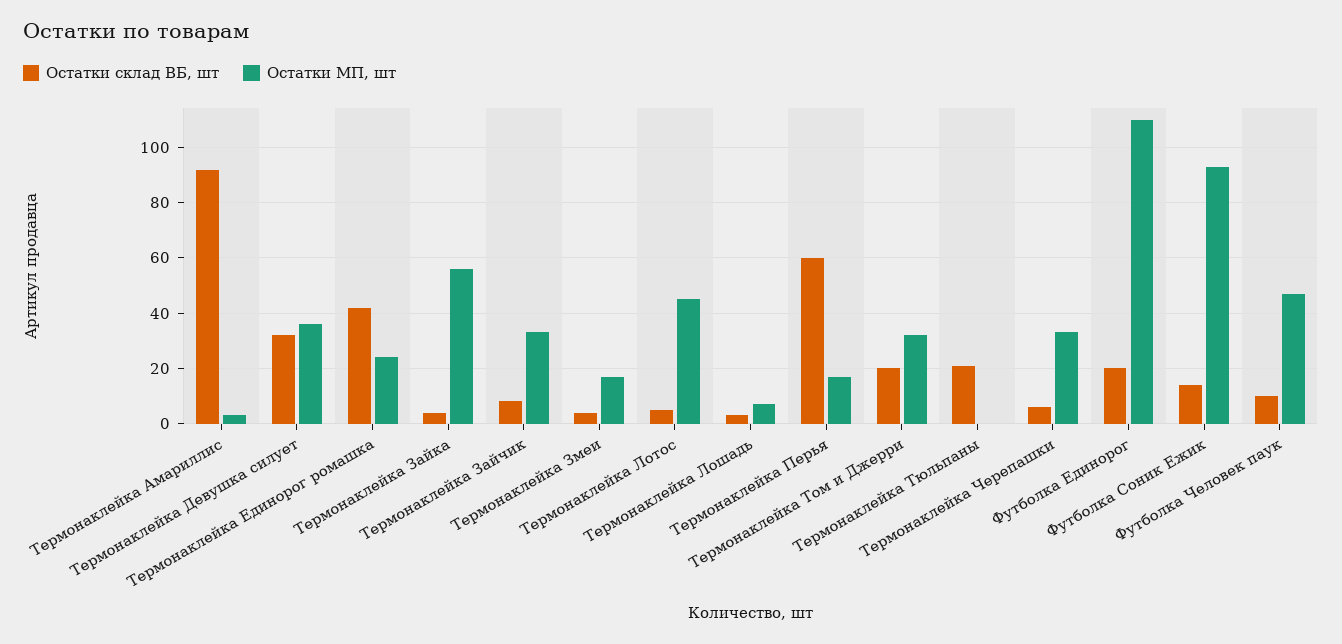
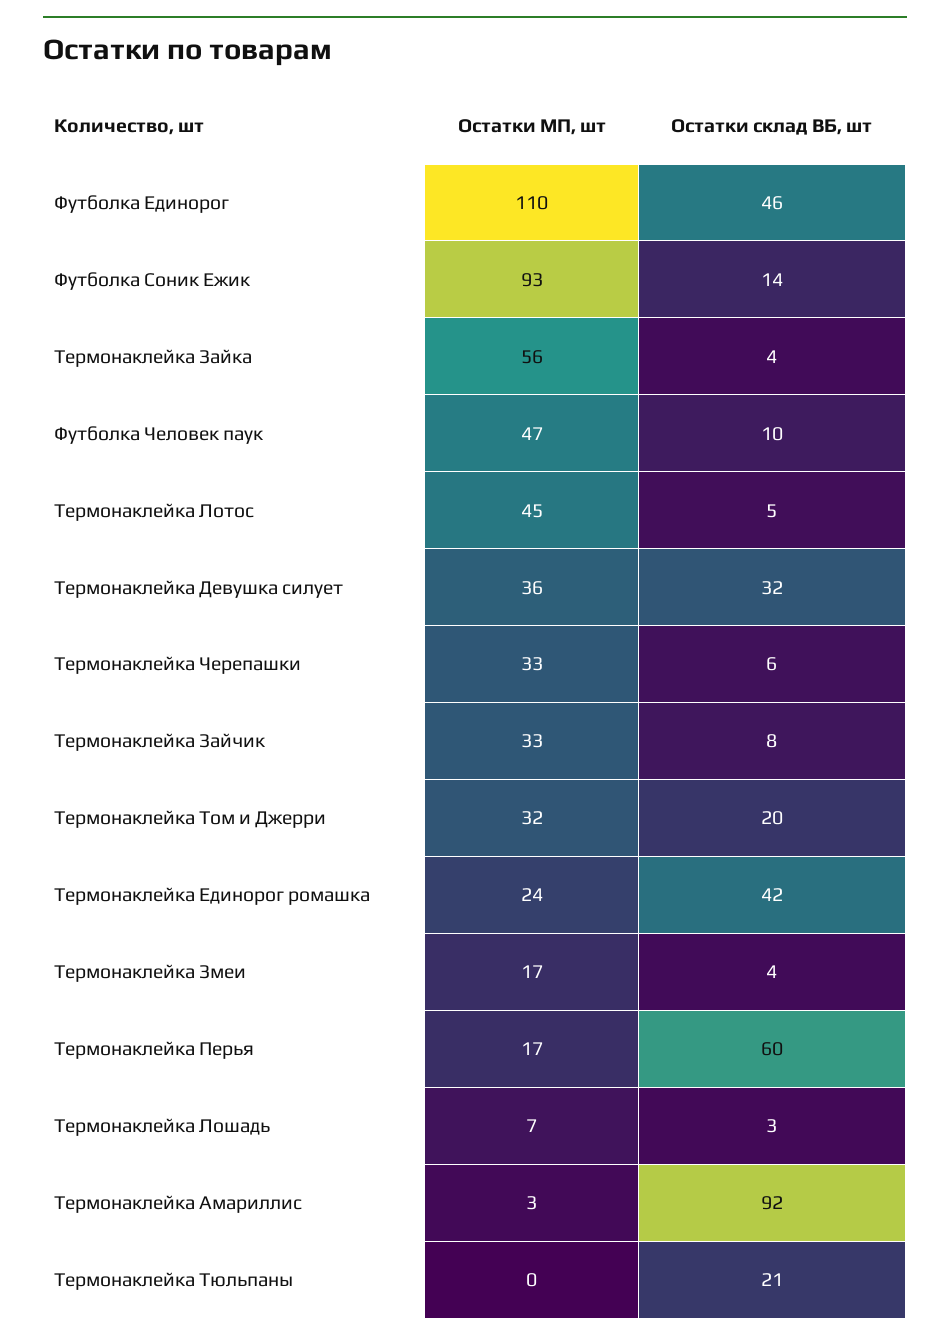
  {
    "Остатки склад ВБ, шт": {
      "Термонаклейка Амариллис": 92,
      "Термонаклейка Девушка силует": 32,
      "Термонаклейка Единорог ромашка": 42,
      "Термонаклейка Зайка": 4,
      "Термонаклейка Зайчик": 8,
      "Термонаклейка Змеи": 4,
      "Термонаклейка Лотос": 5,
      "Термонаклейка Лошадь": 3,
      "Термонаклейка Перья": 60,
      "Термонаклейка Том и Джерри": 20,
      "Термонаклейка Тюльпаны": 21,
      "Термонаклейка Черепашки": 6,
-     "Футболка Единорог": 20,
+     "Футболка Единорог": 46,
      "Футболка Соник Ежик": 14,
      "Футболка Человек паук": 10
    },
    "Остатки МП, шт": {
      "Термонаклейка Амариллис": 3,
      "Термонаклейка Девушка силует": 36,
      "Термонаклейка Единорог ромашка": 24,
      "Термонаклейка Зайка": 56,
      "Термонаклейка Зайчик": 33,
      "Термонаклейка Змеи": 17,
      "Термонаклейка Лотос": 45,
      "Термонаклейка Лошадь": 7,
      "Термонаклейка Перья": 17,
      "Термонаклейка Том и Джерри": 32,
      "Термонаклейка Тюльпаны": 0,
      "Термонаклейка Черепашки": 33,
      "Футболка Единорог": 110,
      "Футболка Соник Ежик": 93,
      "Футболка Человек паук": 47
    }
  }

